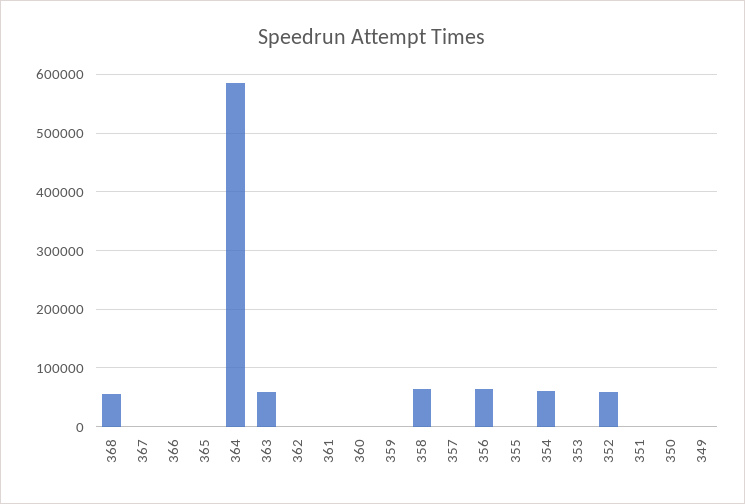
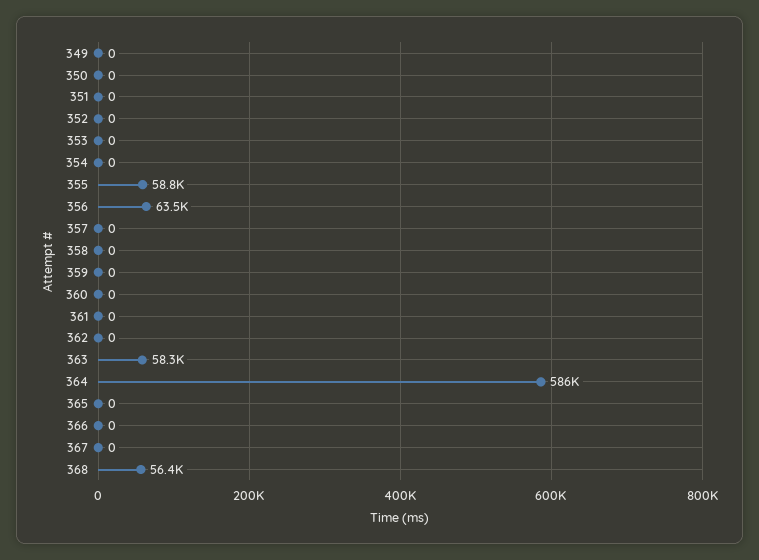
  {
    "368": 56400,
    "367": 0,
    "366": 0,
    "365": 0,
    "364": 586000,
    "363": 58300,
    "362": 0,
    "361": 0,
    "360": 0,
    "359": 0,
-   "358": 60000,
+   "358": 0,
    "357": 0,
    "356": 63500,
-   "355": 0,
+   "355": 58800,
-   "354": 60000,
+   "354": 0,
    "353": 0,
-   "352": 60000,
+   "352": 0,
    "351": 0,
    "350": 0,
    "349": 0
  }

